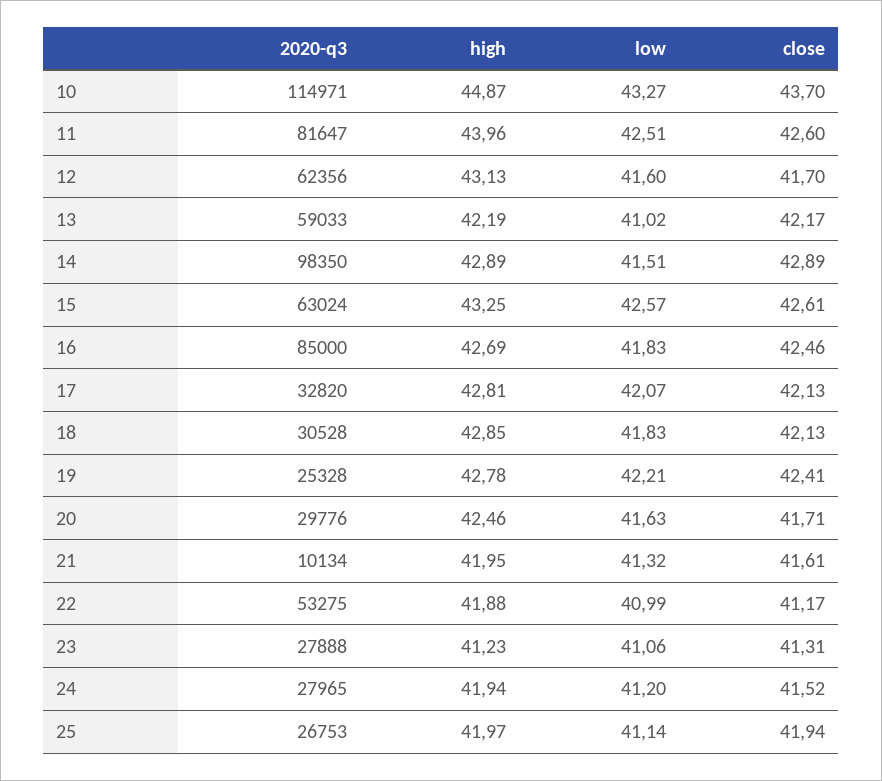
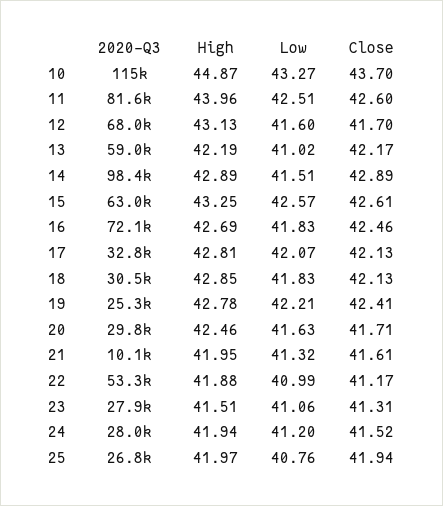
  {
    "2020-q3": {
      "10": 114971,
      "11": 81647,
-     "12": 62356,
+     "12": 68000,
      "13": 59033,
      "14": 98350,
      "15": 63024,
-     "16": 85000,
+     "16": 72100,
      "17": 32820,
      "18": 30528,
      "19": 25328,
      "20": 29776,
      "21": 10134,
      "22": 53275,
      "23": 27888,
      "24": 27965,
      "25": 26753
    },
    "high": {
      "10": 44.87,
      "11": 43.96,
      "12": 43.13,
      "13": 42.19,
      "14": 42.89,
      "15": 43.25,
      "16": 42.69,
      "17": 42.81,
      "18": 42.85,
      "19": 42.78,
      "20": 42.46,
      "21": 41.95,
      "22": 41.88,
-     "23": 41.23,
+     "23": 41.51,
      "24": 41.94,
      "25": 41.97
    },
    "low": {
      "10": 43.27,
      "11": 42.51,
      "12": 41.6,
      "13": 41.02,
      "14": 41.51,
      "15": 42.57,
      "16": 41.83,
      "17": 42.07,
      "18": 41.83,
      "19": 42.21,
      "20": 41.63,
      "21": 41.32,
      "22": 40.99,
      "23": 41.06,
      "24": 41.2,
-     "25": 41.14
+     "25": 40.76
    },
    "close": {
      "10": 43.7,
      "11": 42.6,
      "12": 41.7,
      "13": 42.17,
      "14": 42.89,
      "15": 42.61,
      "16": 42.46,
      "17": 42.13,
      "18": 42.13,
      "19": 42.41,
      "20": 41.71,
      "21": 41.61,
      "22": 41.17,
      "23": 41.31,
      "24": 41.52,
      "25": 41.94
    }
  }

